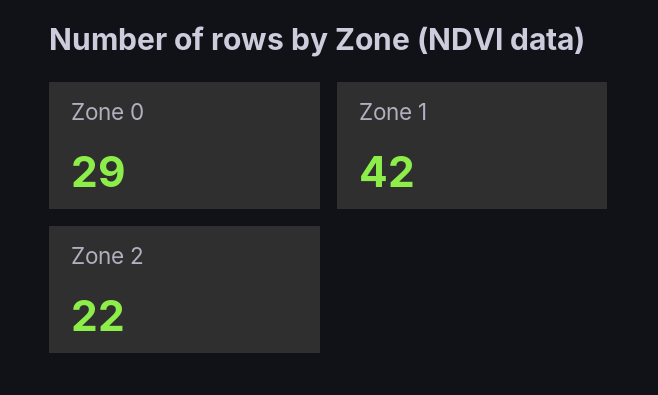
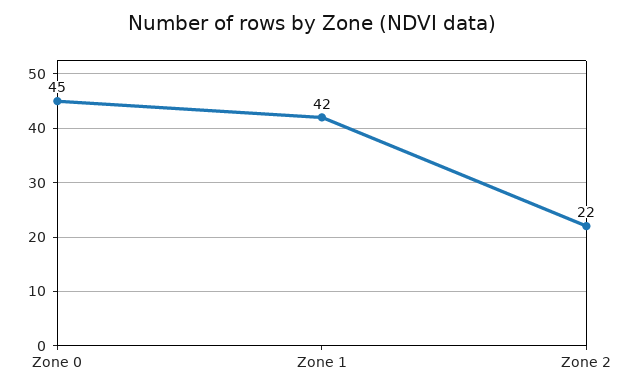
  {
-   "Zone 0": 29,
+   "Zone 0": 45,
    "Zone 1": 42,
    "Zone 2": 22
  }

